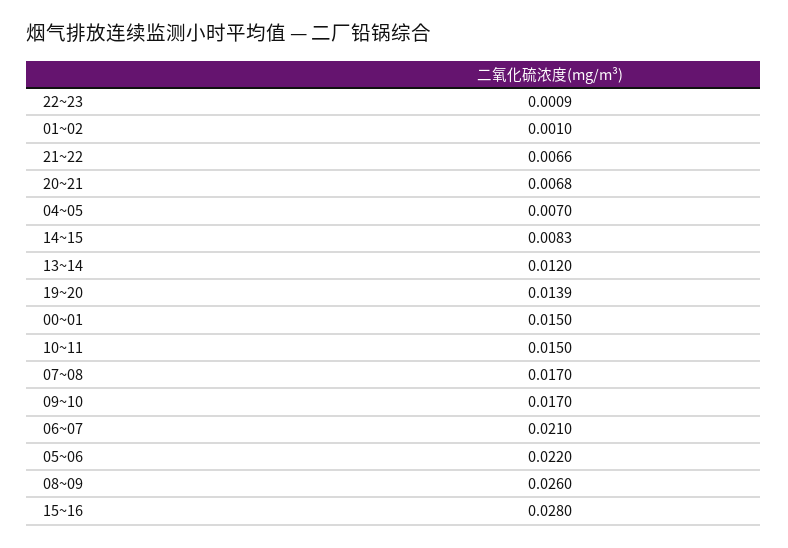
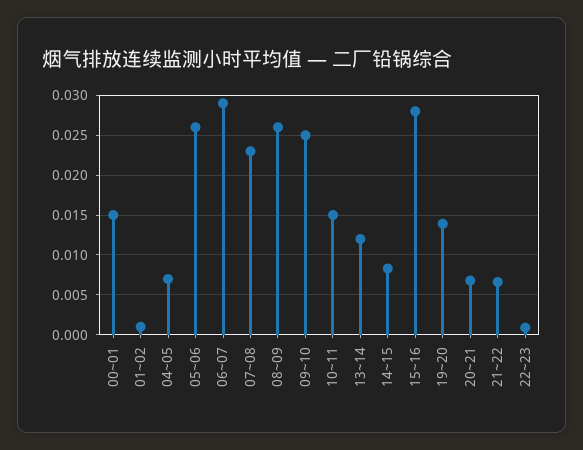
  {
    "22~23": 0.0009,
    "01~02": 0.001,
    "21~22": 0.0066,
    "20~21": 0.0068,
    "04~05": 0.007,
    "14~15": 0.0083,
    "13~14": 0.012,
    "19~20": 0.0139,
    "00~01": 0.015,
    "10~11": 0.015,
-   "07~08": 0.017,
+   "07~08": 0.023,
-   "09~10": 0.017,
+   "09~10": 0.025,
-   "06~07": 0.021,
+   "06~07": 0.029,
-   "05~06": 0.022,
+   "05~06": 0.026,
    "08~09": 0.026,
    "15~16": 0.028
  }

